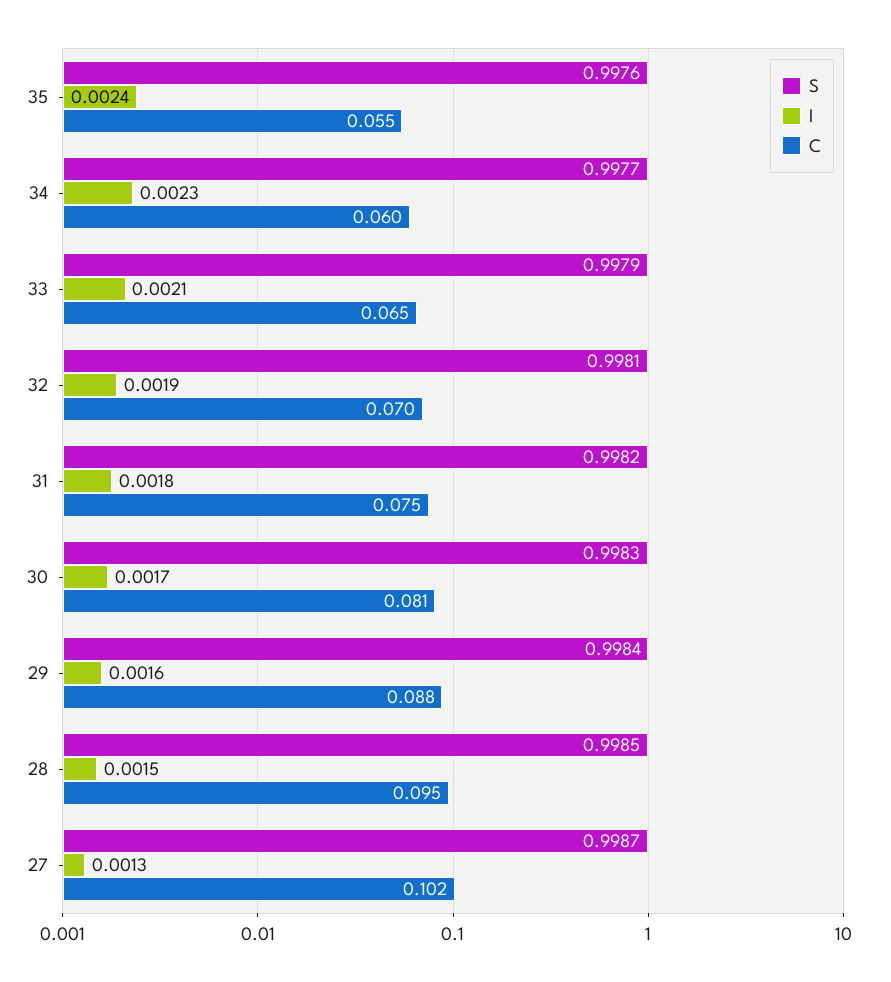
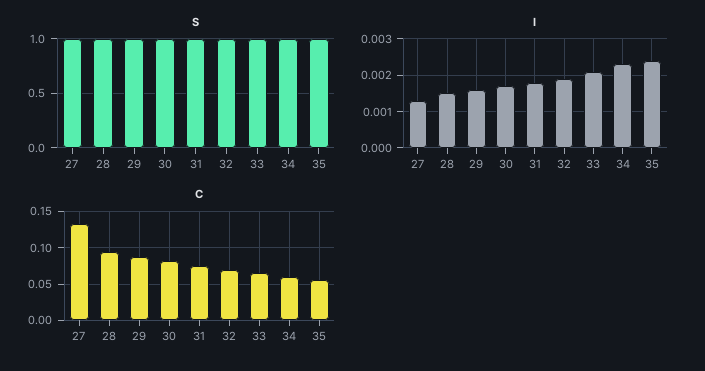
  {
    "S": {
      "35": 0.9976,
      "34": 0.9977,
      "33": 0.9979,
      "32": 0.9981,
      "31": 0.9982,
      "30": 0.9983,
      "29": 0.9984,
      "28": 0.9985,
      "27": 0.9987
    },
    "I": {
      "35": 0.0024,
      "34": 0.0023,
      "33": 0.0021,
      "32": 0.0019,
      "31": 0.0018,
      "30": 0.0017,
      "29": 0.0016,
      "28": 0.0015,
      "27": 0.0013
    },
    "C": {
      "35": 0.055,
      "34": 0.06,
      "33": 0.065,
      "32": 0.07,
      "31": 0.075,
      "30": 0.081,
      "29": 0.088,
      "28": 0.095,
-     "27": 0.102
+     "27": 0.13
    }
  }

